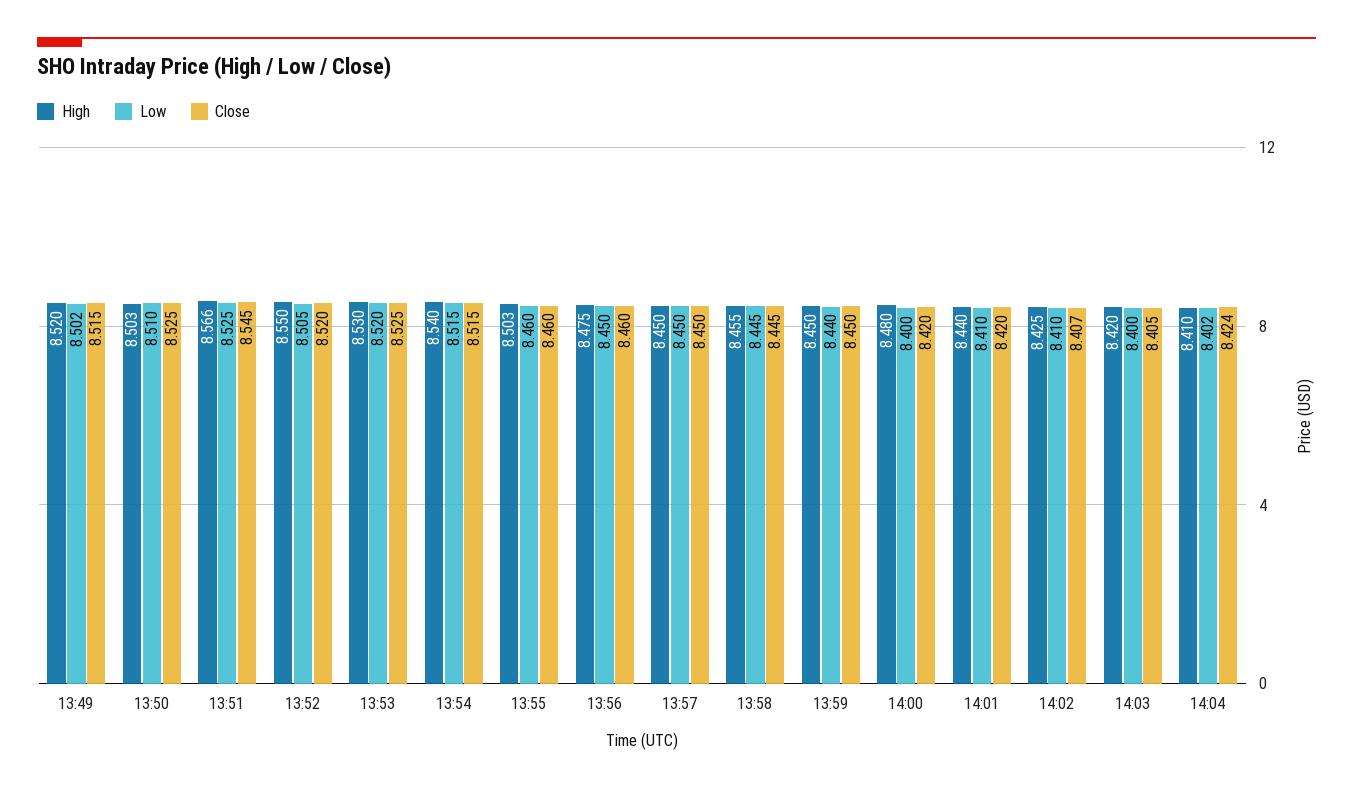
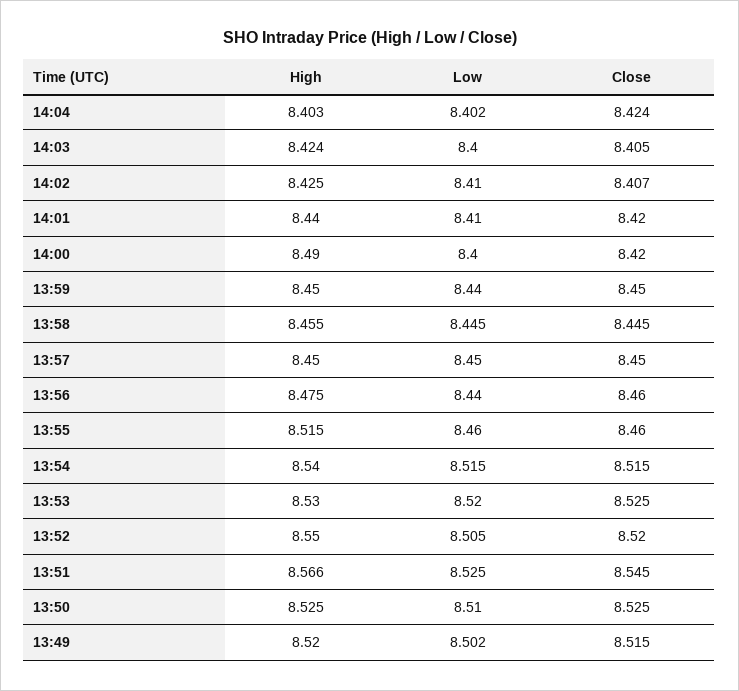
  {
    "High": {
      "13:49": 8.52,
-     "13:50": 8.503,
+     "13:50": 8.525,
      "13:51": 8.566,
      "13:52": 8.55,
      "13:53": 8.53,
      "13:54": 8.54,
-     "13:55": 8.503,
+     "13:55": 8.515,
      "13:56": 8.475,
      "13:57": 8.45,
      "13:58": 8.455,
      "13:59": 8.45,
-     "14:00": 8.48,
+     "14:00": 8.49,
      "14:01": 8.44,
      "14:02": 8.425,
-     "14:03": 8.42,
+     "14:03": 8.424,
-     "14:04": 8.41
+     "14:04": 8.403
    },
    "Low": {
      "13:49": 8.502,
      "13:50": 8.51,
      "13:51": 8.525,
      "13:52": 8.505,
      "13:53": 8.52,
      "13:54": 8.515,
      "13:55": 8.46,
-     "13:56": 8.45,
+     "13:56": 8.44,
      "13:57": 8.45,
      "13:58": 8.445,
      "13:59": 8.44,
      "14:00": 8.4,
      "14:01": 8.41,
      "14:02": 8.41,
      "14:03": 8.4,
      "14:04": 8.402
    },
    "Close": {
      "13:49": 8.515,
      "13:50": 8.525,
      "13:51": 8.545,
      "13:52": 8.52,
      "13:53": 8.525,
      "13:54": 8.515,
      "13:55": 8.46,
      "13:56": 8.46,
      "13:57": 8.45,
      "13:58": 8.445,
      "13:59": 8.45,
      "14:00": 8.42,
      "14:01": 8.42,
      "14:02": 8.407,
      "14:03": 8.405,
      "14:04": 8.424
    }
  }

